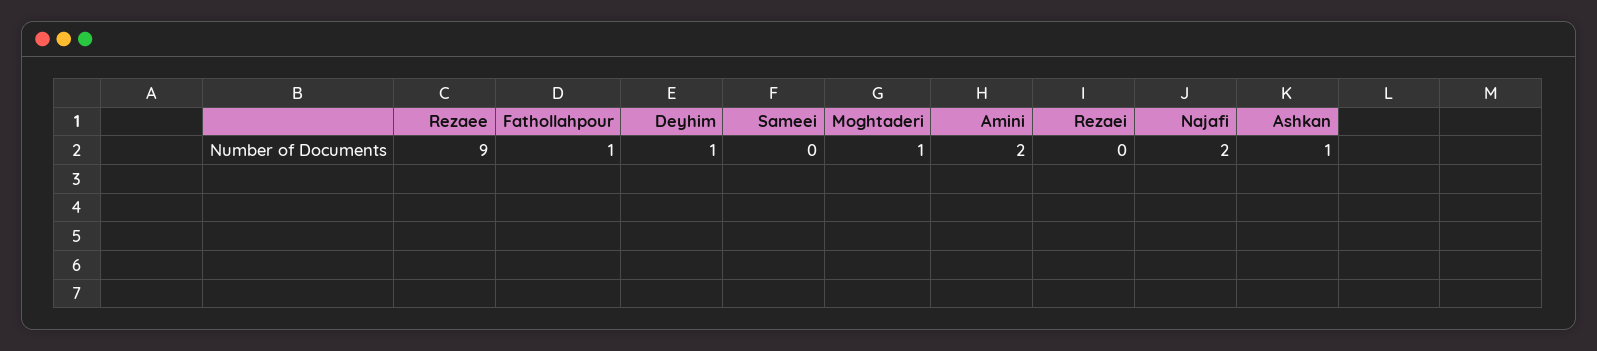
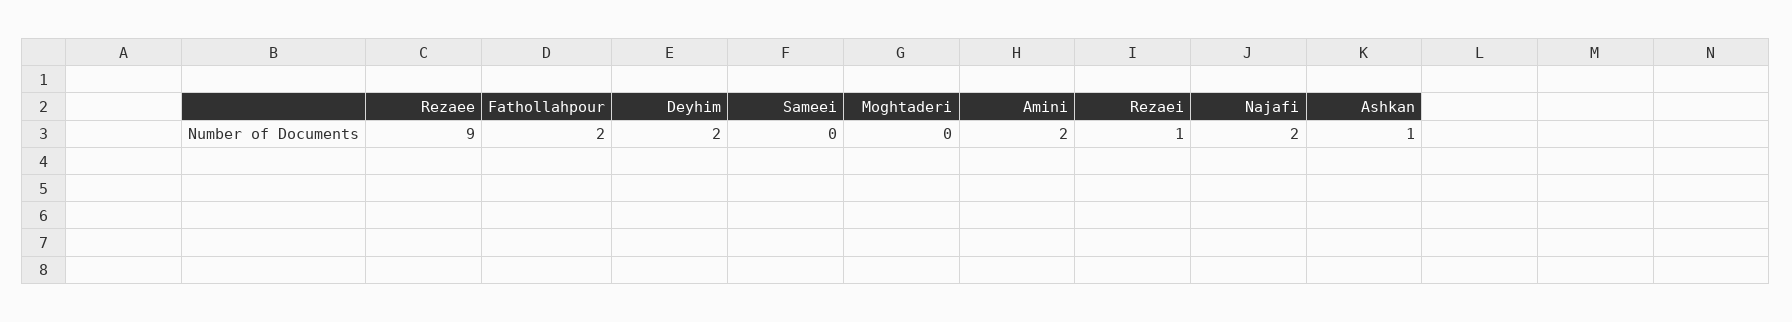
  {
    "Rezaee": 9,
-   "Fathollahpour": 1,
+   "Fathollahpour": 2,
-   "Deyhim": 1,
+   "Deyhim": 2,
    "Sameei": 0,
-   "Moghtaderi": 1,
+   "Moghtaderi": 0,
    "Amini": 2,
-   "Rezaei": 0,
+   "Rezaei": 1,
    "Najafi": 2,
    "Ashkan": 1
  }

